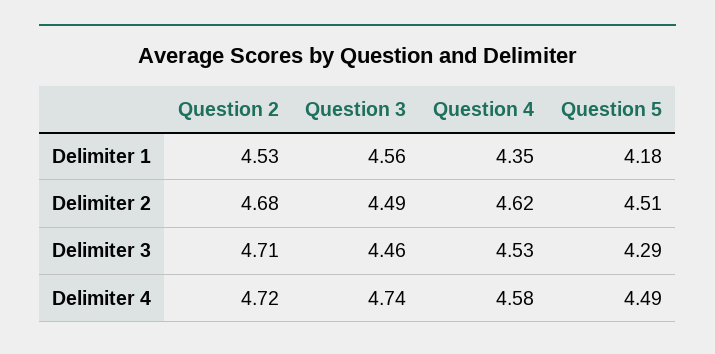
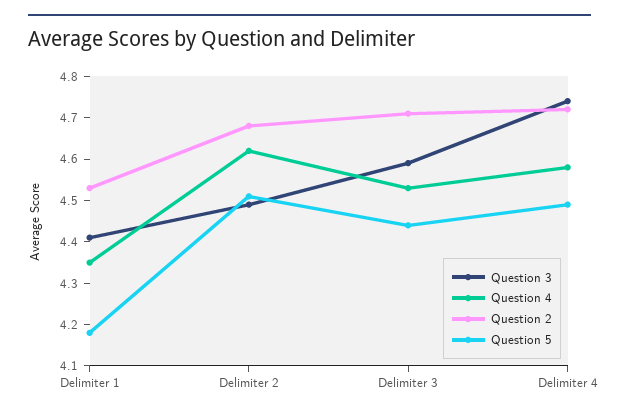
  {
    "Question 2": {
      "Delimiter 1": 4.53,
      "Delimiter 2": 4.68,
      "Delimiter 3": 4.71,
      "Delimiter 4": 4.72
    },
    "Question 3": {
-     "Delimiter 1": 4.56,
+     "Delimiter 1": 4.4,
      "Delimiter 2": 4.49,
-     "Delimiter 3": 4.46,
+     "Delimiter 3": 4.6,
      "Delimiter 4": 4.74
    },
    "Question 4": {
      "Delimiter 1": 4.35,
      "Delimiter 2": 4.62,
      "Delimiter 3": 4.53,
      "Delimiter 4": 4.58
    },
    "Question 5": {
      "Delimiter 1": 4.18,
      "Delimiter 2": 4.51,
-     "Delimiter 3": 4.29,
+     "Delimiter 3": 4.45,
      "Delimiter 4": 4.49
    }
  }

